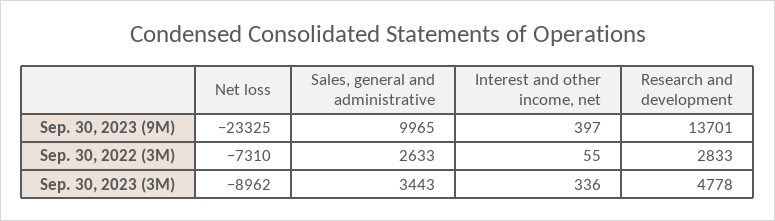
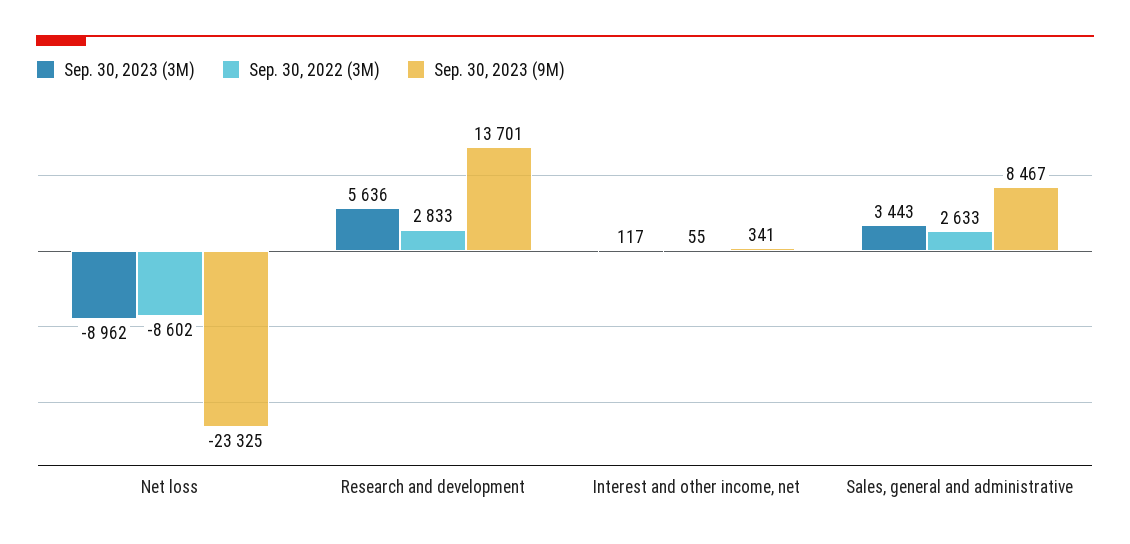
  {
    "Sep. 30, 2023 (9M)": {
      "Net loss": -23325,
-     "Sales, general and administrative": 9965,
+     "Sales, general and administrative": 8467,
-     "Interest and other income, net": 397,
+     "Interest and other income, net": 341,
      "Research and development": 13701
    },
    "Sep. 30, 2022 (3M)": {
-     "Net loss": -7310,
+     "Net loss": -8602,
      "Sales, general and administrative": 2633,
      "Interest and other income, net": 55,
      "Research and development": 2833
    },
    "Sep. 30, 2023 (3M)": {
      "Net loss": -8962,
      "Sales, general and administrative": 3443,
-     "Interest and other income, net": 336,
+     "Interest and other income, net": 117,
-     "Research and development": 4778
+     "Research and development": 5636
    }
  }

